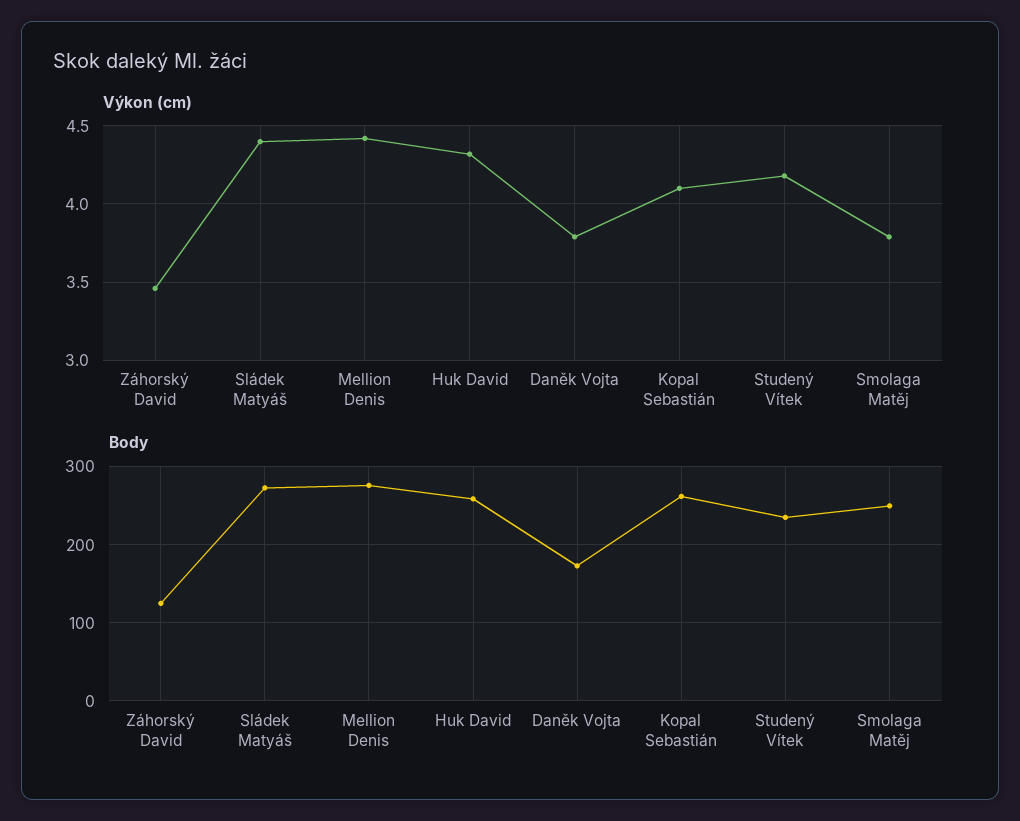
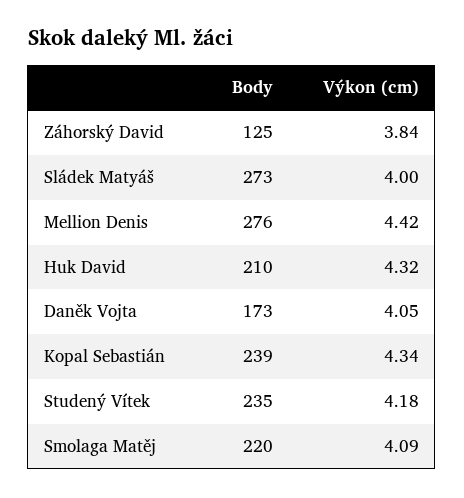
  {
    "Výkon (cm)": {
-     "Záhorský David": 3.45,
+     "Záhorský David": 3.84,
-     "Sládek Matyáš": 4.4,
+     "Sládek Matyáš": 4,
      "Mellion Denis": 4.42,
      "Huk David": 4.32,
-     "Daněk Vojta": 3.8,
+     "Daněk Vojta": 4.05,
-     "Kopal Sebastián": 4.1,
+     "Kopal Sebastián": 4.34,
      "Studený Vítek": 4.18,
-     "Smolaga Matěj": 3.8
+     "Smolaga Matěj": 4.09
    },
    "Body": {
      "Záhorský David": 125,
      "Sládek Matyáš": 273,
      "Mellion Denis": 276,
-     "Huk David": 260,
+     "Huk David": 210,
      "Daněk Vojta": 173,
-     "Kopal Sebastián": 260,
+     "Kopal Sebastián": 239,
      "Studený Vítek": 235,
-     "Smolaga Matěj": 250
+     "Smolaga Matěj": 220
    }
  }

